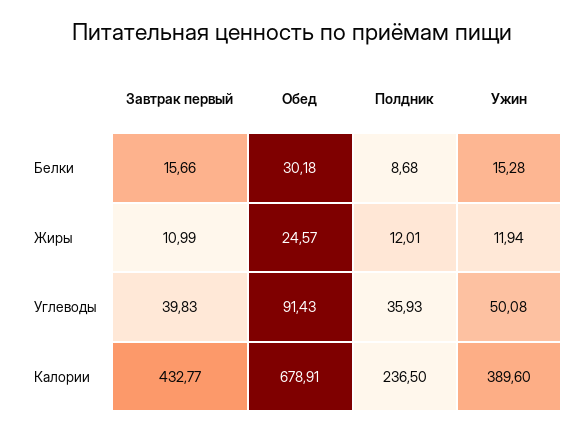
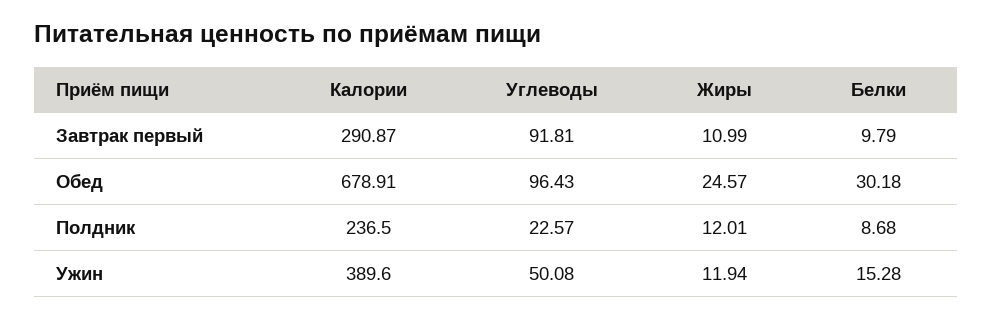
  {
    "Завтрак первый": {
-     "Белки": 15.66,
+     "Белки": 9.79,
      "Жиры": 10.99,
-     "Углеводы": 39.83,
+     "Углеводы": 91.81,
-     "Калории": 432.77
+     "Калории": 290.87
    },
    "Обед": {
      "Белки": 30.18,
      "Жиры": 24.57,
-     "Углеводы": 91.43,
+     "Углеводы": 96.43,
      "Калории": 678.91
    },
    "Полдник": {
      "Белки": 8.68,
      "Жиры": 12.01,
-     "Углеводы": 35.93,
+     "Углеводы": 22.57,
      "Калории": 236.5
    },
    "Ужин": {
      "Белки": 15.28,
      "Жиры": 11.94,
      "Углеводы": 50.08,
      "Калории": 389.6
    }
  }

